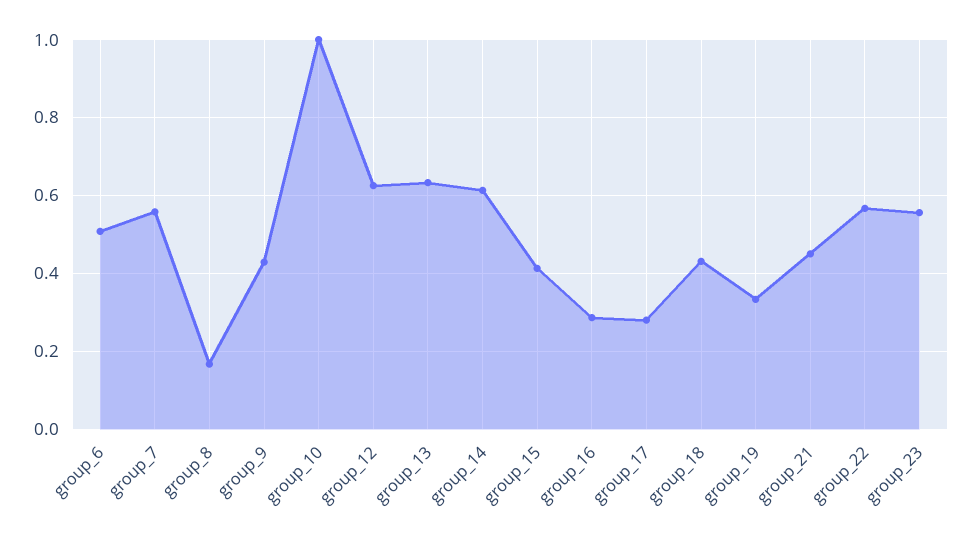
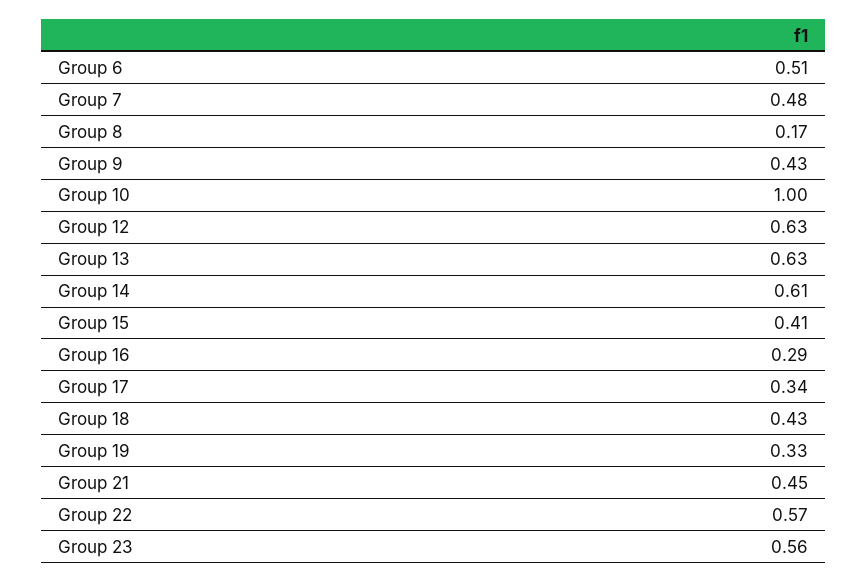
  {
    "group_6": 0.51,
-   "group_7": 0.56,
+   "group_7": 0.48,
    "group_8": 0.17,
    "group_9": 0.43,
    "group_10": 1,
    "group_12": 0.63,
    "group_13": 0.63,
    "group_14": 0.61,
    "group_15": 0.41,
    "group_16": 0.29,
-   "group_17": 0.28,
+   "group_17": 0.34,
    "group_18": 0.43,
    "group_19": 0.33,
    "group_21": 0.45,
    "group_22": 0.57,
    "group_23": 0.56
  }

